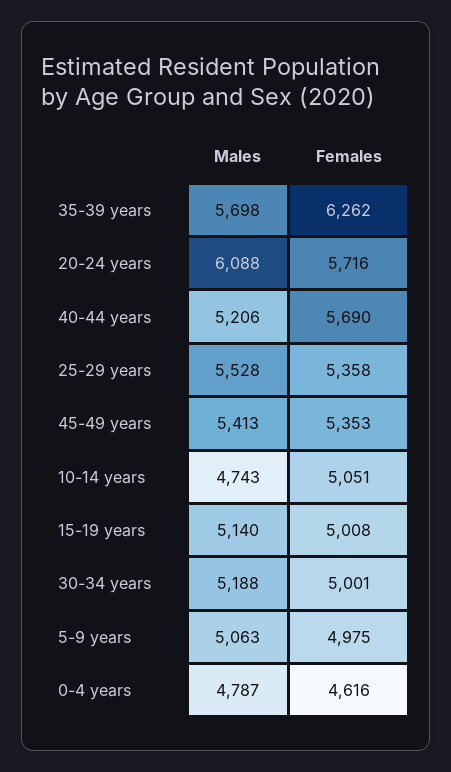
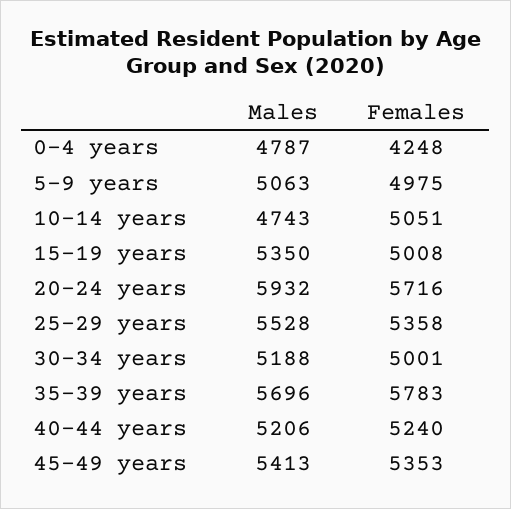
  {
    "Males": {
-     "35-39 years": 5698,
+     "35-39 years": 5696,
-     "20-24 years": 6088,
+     "20-24 years": 5932,
      "40-44 years": 5206,
      "25-29 years": 5528,
      "45-49 years": 5413,
      "10-14 years": 4743,
-     "15-19 years": 5140,
+     "15-19 years": 5350,
      "30-34 years": 5188,
      "5-9 years": 5063,
      "0-4 years": 4787
    },
    "Females": {
-     "35-39 years": 6262,
+     "35-39 years": 5783,
      "20-24 years": 5716,
-     "40-44 years": 5690,
+     "40-44 years": 5240,
      "25-29 years": 5358,
      "45-49 years": 5353,
      "10-14 years": 5051,
      "15-19 years": 5008,
      "30-34 years": 5001,
      "5-9 years": 4975,
-     "0-4 years": 4616
+     "0-4 years": 4248
    }
  }

